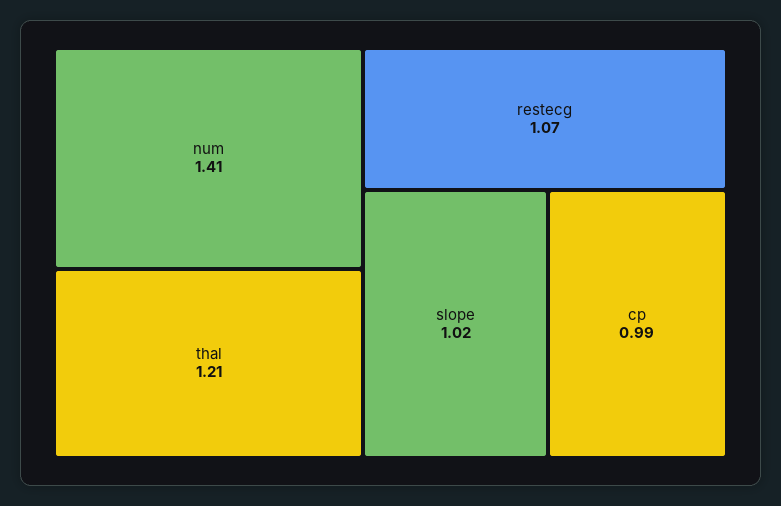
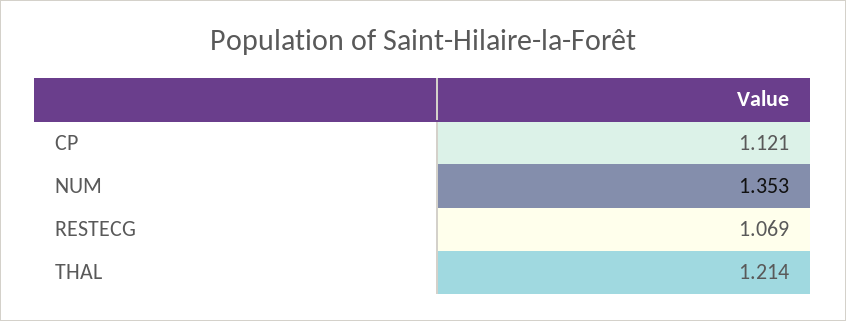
  {
-   "num": 1.41,
+   "num": 1.353,
    "thal": 1.214,
    "restecg": 1.069,
-   "slope": 1.02,
-   "cp": 0.99
+   "cp": 1.121
  }

